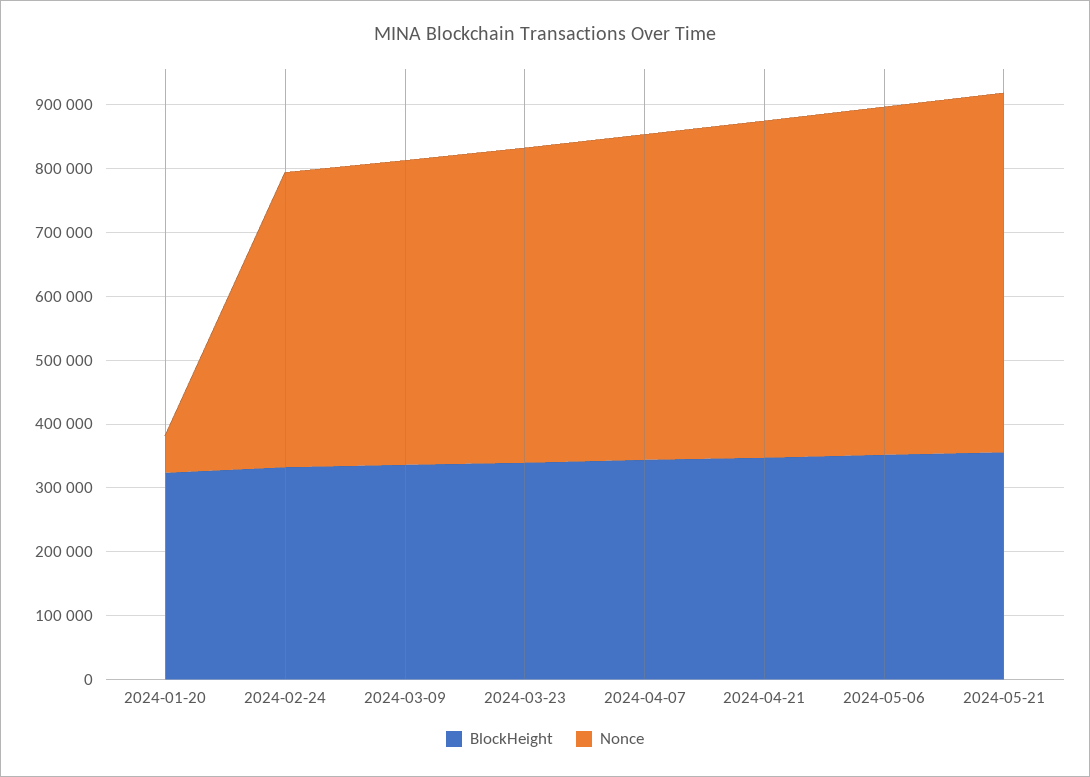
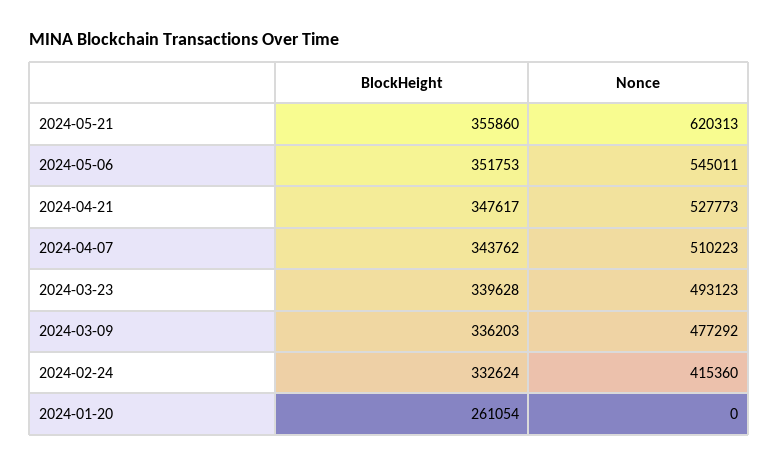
  {
    "BlockHeight": {
-     "2024-01-20": 320000,
+     "2024-01-20": 261054,
      "2024-02-24": 332624,
      "2024-03-09": 336203,
      "2024-03-23": 339628,
      "2024-04-07": 343762,
      "2024-04-21": 347617,
      "2024-05-06": 351753,
      "2024-05-21": 355860
    },
    "Nonce": {
-     "2024-01-20": 60000,
+     "2024-01-20": 0,
-     "2024-02-24": 460000,
+     "2024-02-24": 415360,
      "2024-03-09": 477292,
      "2024-03-23": 493123,
      "2024-04-07": 510223,
      "2024-04-21": 527773,
      "2024-05-06": 545011,
-     "2024-05-21": 560000
+     "2024-05-21": 620313
    }
  }

